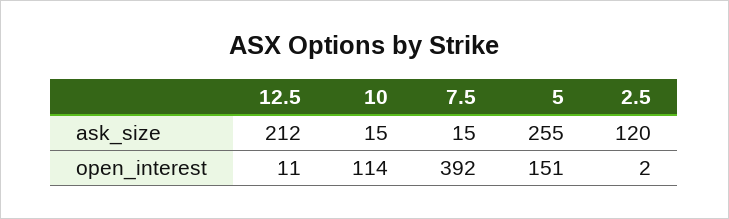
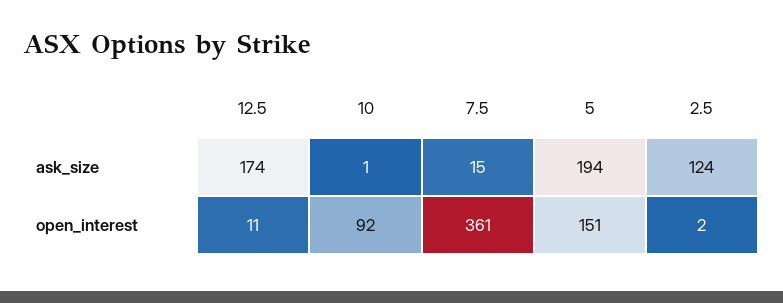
  {
    "12.5": {
-     "ask_size": 212,
+     "ask_size": 174,
      "open_interest": 11
    },
    "10": {
-     "ask_size": 15,
+     "ask_size": 1,
-     "open_interest": 114
+     "open_interest": 92
    },
    "7.5": {
      "ask_size": 15,
-     "open_interest": 392
+     "open_interest": 361
    },
    "5": {
-     "ask_size": 255,
+     "ask_size": 194,
      "open_interest": 151
    },
    "2.5": {
-     "ask_size": 120,
+     "ask_size": 124,
      "open_interest": 2
    }
  }

